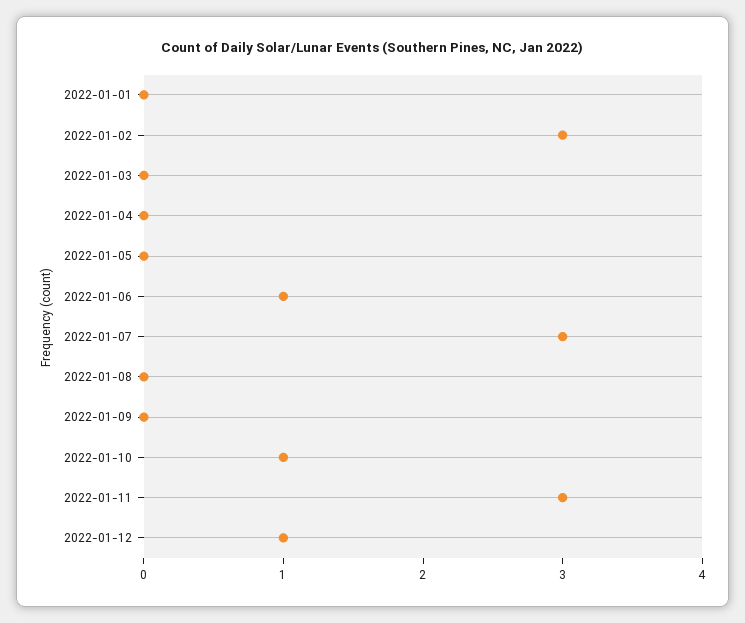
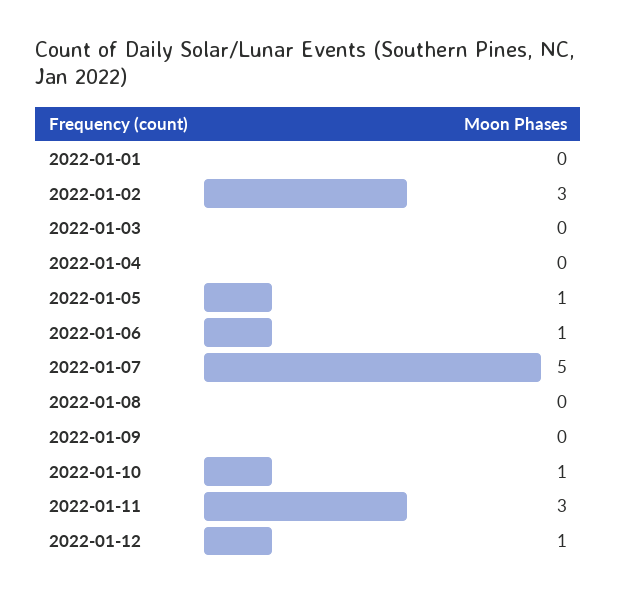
  {
    "2022-01-01": 0,
    "2022-01-02": 3,
    "2022-01-03": 0,
    "2022-01-04": 0,
-   "2022-01-05": 0,
+   "2022-01-05": 1,
    "2022-01-06": 1,
-   "2022-01-07": 3,
+   "2022-01-07": 5,
    "2022-01-08": 0,
    "2022-01-09": 0,
    "2022-01-10": 1,
    "2022-01-11": 3,
    "2022-01-12": 1
  }

